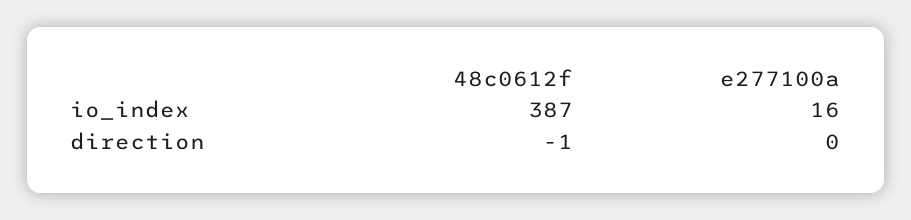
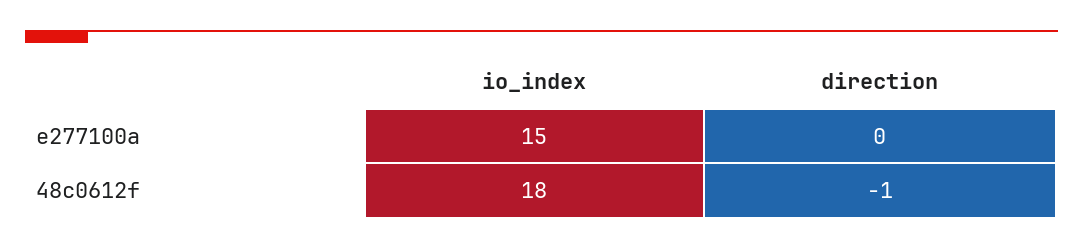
  {
    "48c0612f": {
-     "io_index": 387,
+     "io_index": 18,
      "direction": -1
    },
    "e277100a": {
-     "io_index": 16,
+     "io_index": 15,
      "direction": 0
    }
  }

